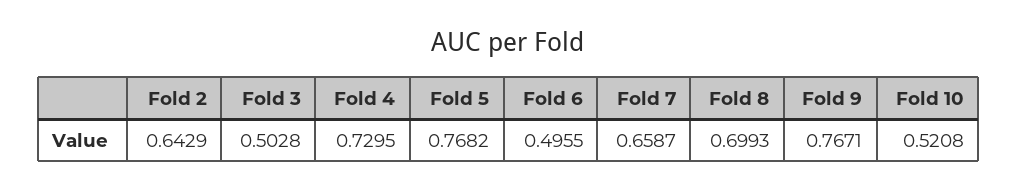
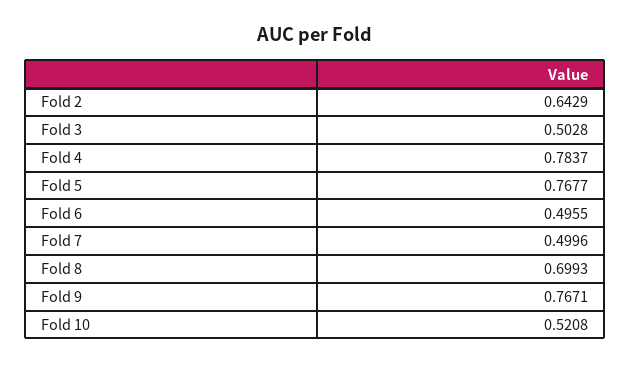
  {
    "Fold 2": 0.6429,
    "Fold 3": 0.5028,
-   "Fold 4": 0.7295,
+   "Fold 4": 0.7837,
-   "Fold 5": 0.7682,
+   "Fold 5": 0.7677,
    "Fold 6": 0.4955,
-   "Fold 7": 0.6587,
+   "Fold 7": 0.4996,
    "Fold 8": 0.6993,
    "Fold 9": 0.7671,
    "Fold 10": 0.5208
  }

